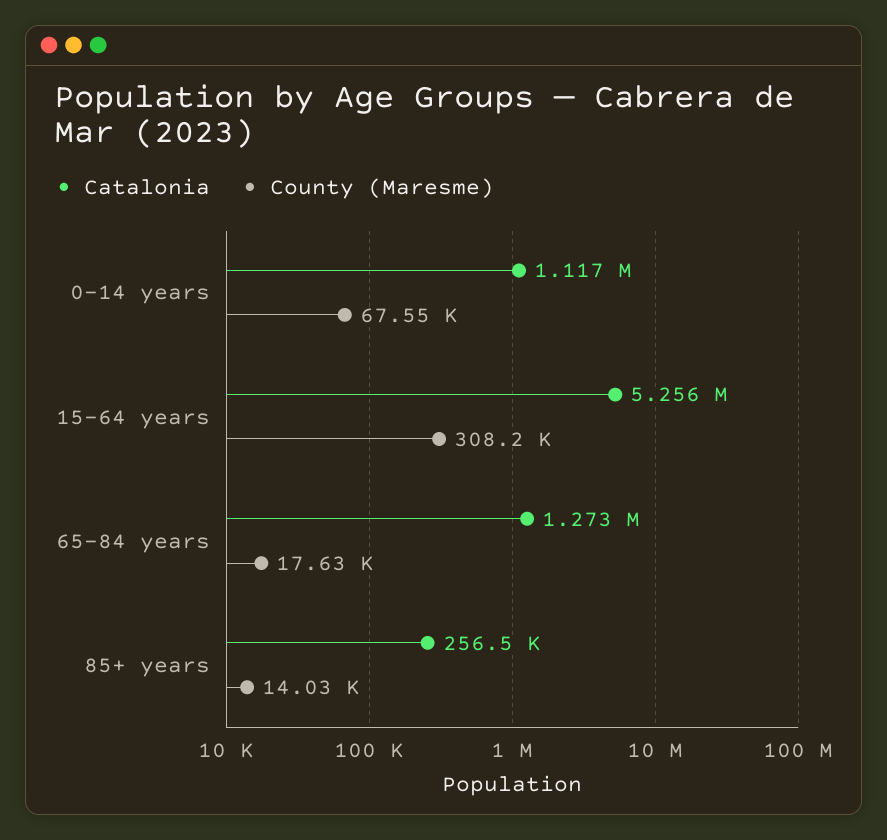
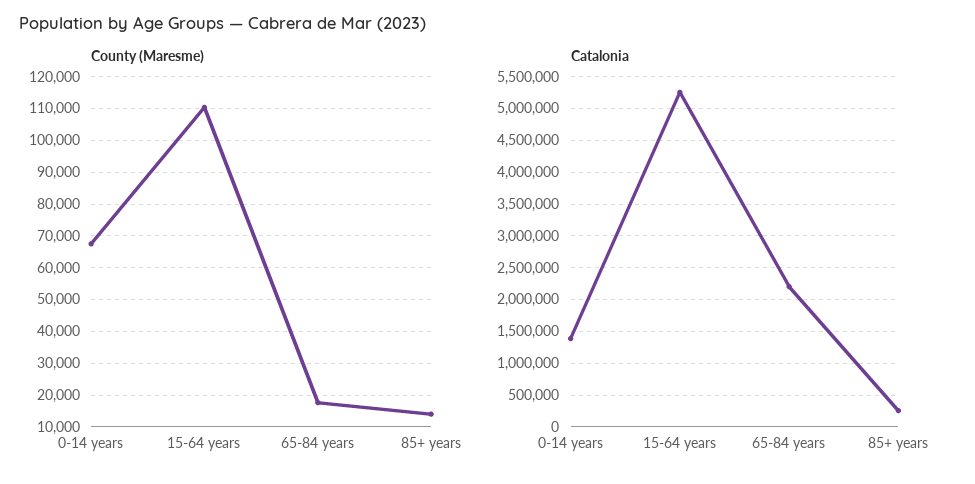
  {
    "Catalonia": {
-     "0-14 years": 1117000,
+     "0-14 years": 1400000,
      "15-64 years": 5256000,
-     "65-84 years": 1273000,
+     "65-84 years": 2200000,
      "85+ years": 256500
    },
    "County (Maresme)": {
      "0-14 years": 67550,
-     "15-64 years": 308200,
+     "15-64 years": 110000,
      "65-84 years": 17630,
      "85+ years": 14030
    }
  }

